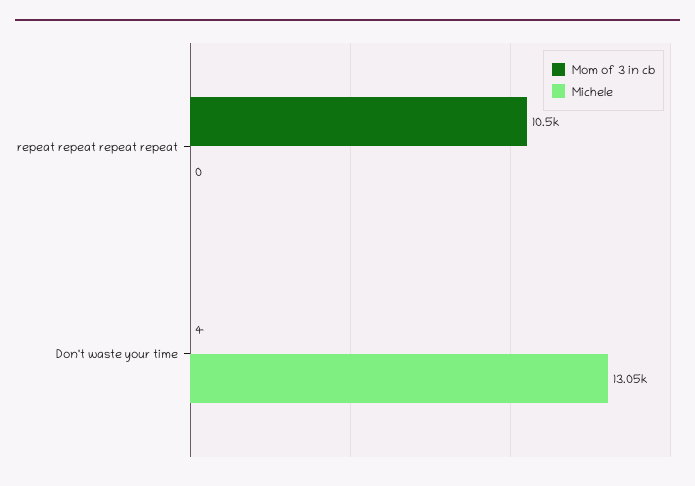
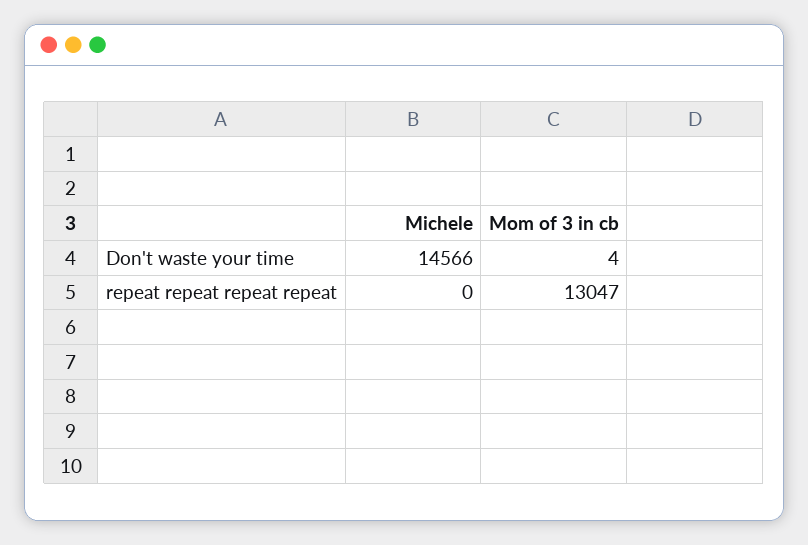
  {
    "Mom of 3 in cb": {
-     "repeat repeat repeat repeat": 10500,
+     "repeat repeat repeat repeat": 13047,
      "Don't waste your time": 4
    },
    "Michele": {
      "repeat repeat repeat repeat": 0,
-     "Don't waste your time": 13050
+     "Don't waste your time": 14566
    }
  }

